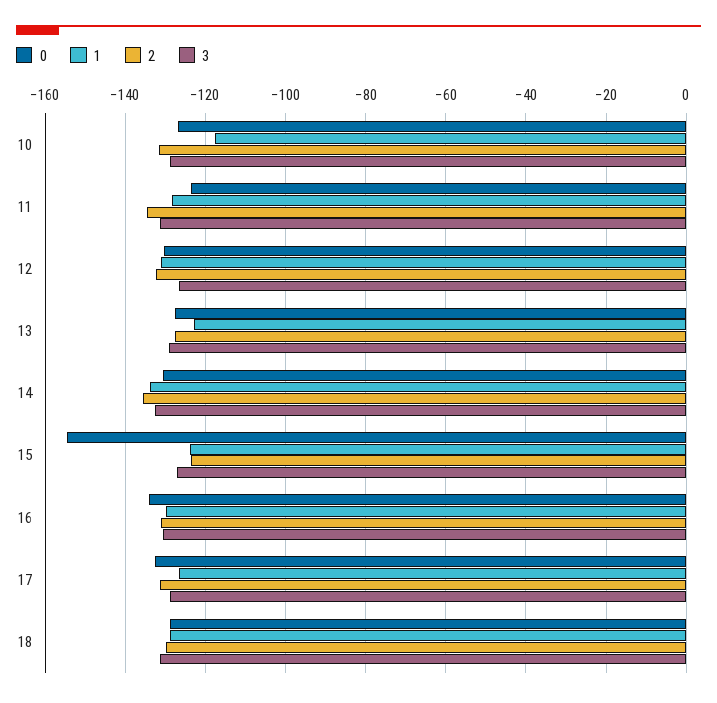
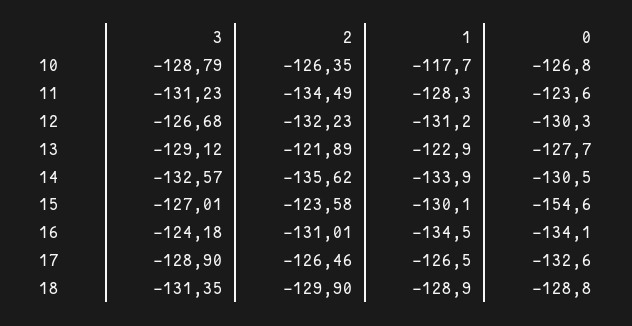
  {
    "0": {
      "10": -126.8,
      "11": -123.6,
      "12": -130.3,
      "13": -127.7,
      "14": -130.5,
      "15": -154.6,
      "16": -134.1,
      "17": -132.6,
      "18": -128.8
    },
    "1": {
      "10": -117.7,
      "11": -128.3,
      "12": -131.2,
      "13": -122.9,
      "14": -133.9,
-     "15": -124,
+     "15": -130.1,
-     "16": -130,
+     "16": -134.5,
      "17": -126.5,
      "18": -128.9
    },
    "2": {
-     "10": -132,
+     "10": -126.35,
      "11": -134.49,
      "12": -132.23,
-     "13": -128,
+     "13": -121.89,
      "14": -135.62,
      "15": -123.58,
      "16": -131.01,
-     "17": -132,
+     "17": -126.46,
      "18": -129.9
    },
    "3": {
      "10": -128.79,
      "11": -131.23,
      "12": -126.68,
      "13": -129.12,
      "14": -132.57,
      "15": -127.01,
-     "16": -130,
+     "16": -124.18,
      "17": -128.9,
      "18": -131.35
    }
  }

